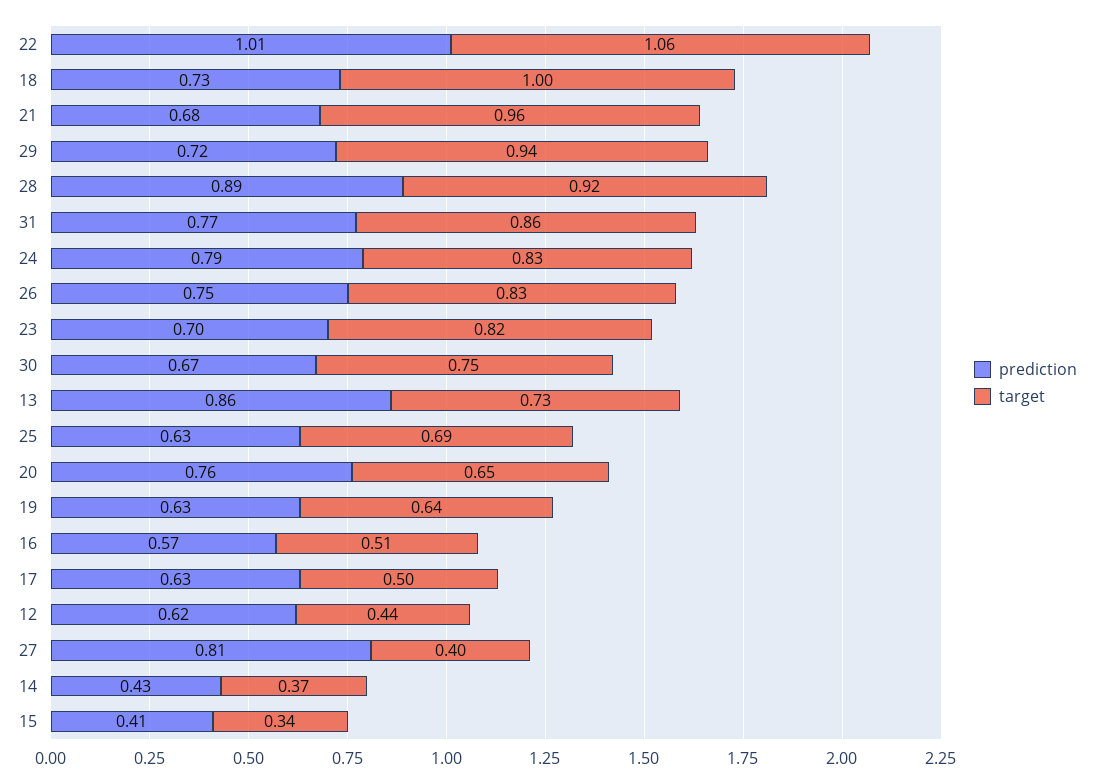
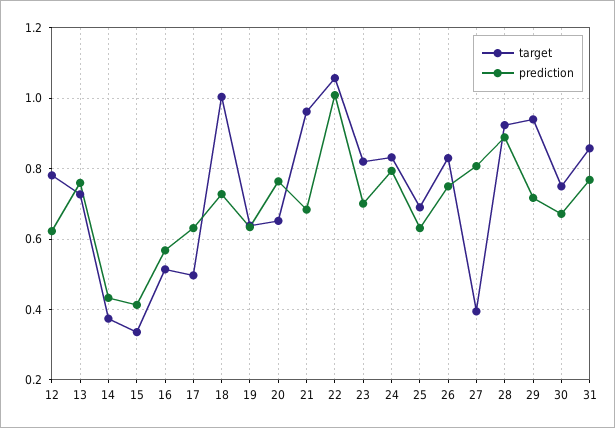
  {
    "prediction": {
      "22": 1.01,
      "18": 0.73,
      "21": 0.68,
      "29": 0.72,
      "28": 0.89,
      "31": 0.77,
      "24": 0.79,
      "26": 0.75,
      "23": 0.7,
      "30": 0.67,
-     "13": 0.86,
+     "13": 0.76,
      "25": 0.63,
      "20": 0.76,
      "19": 0.63,
      "16": 0.57,
      "17": 0.63,
      "12": 0.62,
      "27": 0.81,
      "14": 0.43,
      "15": 0.41
    },
    "target": {
      "22": 1.06,
      "18": 1,
      "21": 0.96,
      "29": 0.94,
      "28": 0.92,
      "31": 0.86,
      "24": 0.83,
      "26": 0.83,
      "23": 0.82,
      "30": 0.75,
      "13": 0.73,
      "25": 0.69,
      "20": 0.65,
      "19": 0.64,
      "16": 0.51,
      "17": 0.5,
-     "12": 0.44,
+     "12": 0.78,
      "27": 0.4,
      "14": 0.37,
      "15": 0.34
    }
  }

